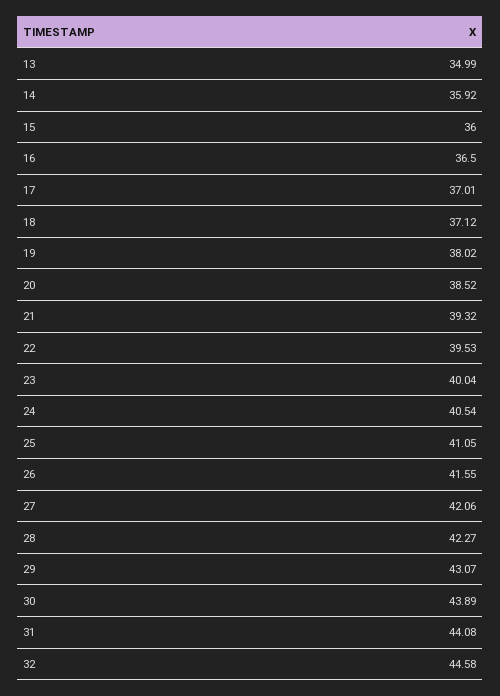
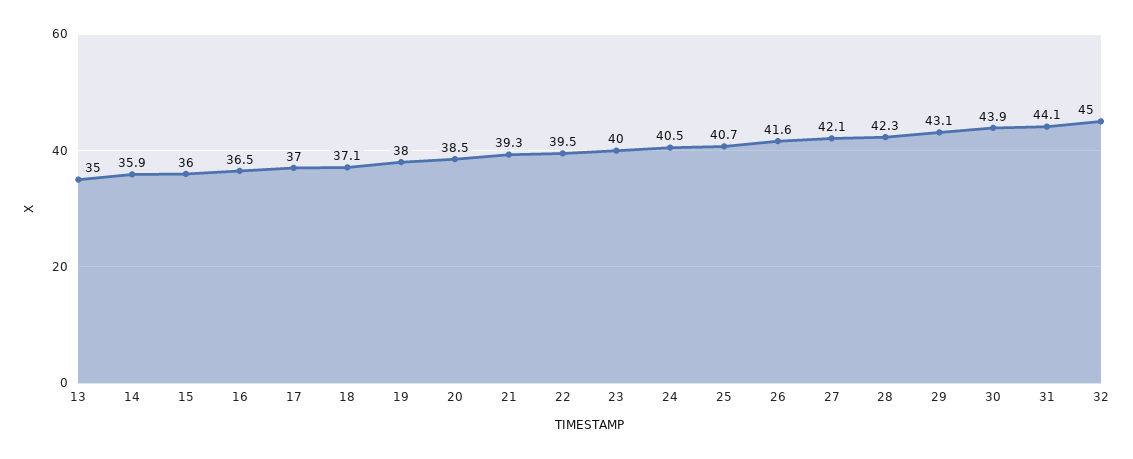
  {
    "13": 34.99,
    "14": 35.92,
    "15": 36,
    "16": 36.5,
    "17": 37.01,
    "18": 37.12,
    "19": 38.02,
    "20": 38.52,
    "21": 39.32,
    "22": 39.53,
    "23": 40.04,
    "24": 40.54,
-   "25": 41.05,
+   "25": 40.7,
    "26": 41.55,
    "27": 42.06,
    "28": 42.27,
    "29": 43.07,
    "30": 43.89,
    "31": 44.08,
-   "32": 44.58
+   "32": 45
  }

